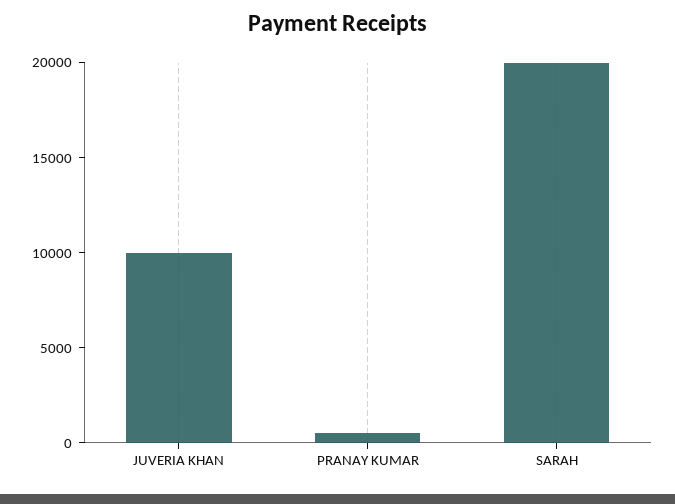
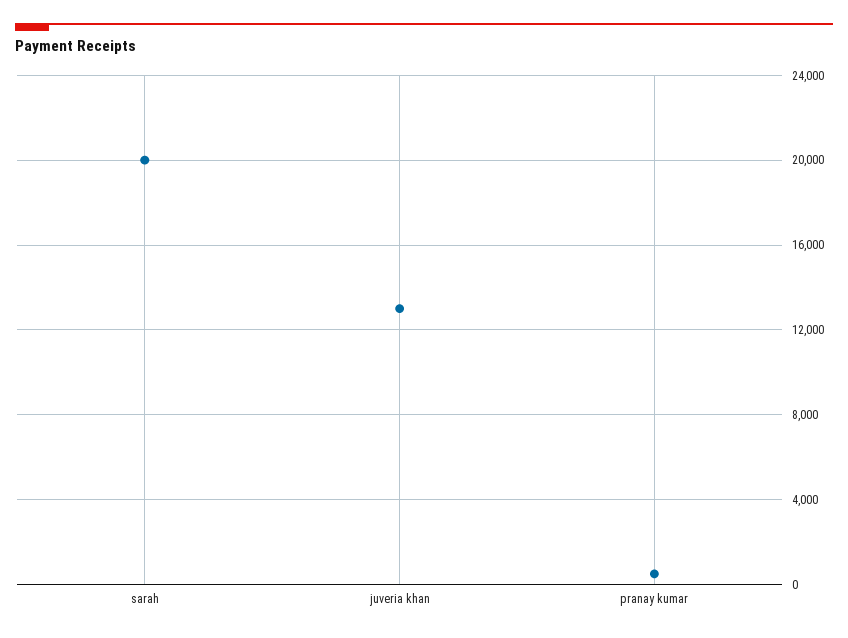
  {
-   "JUVERIA KHAN": 10000,
+   "JUVERIA KHAN": 13000,
    "PRANAY KUMAR": 500,
    "SARAH": 20000
  }

